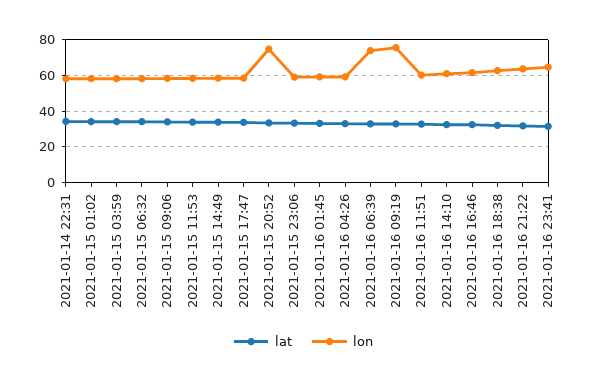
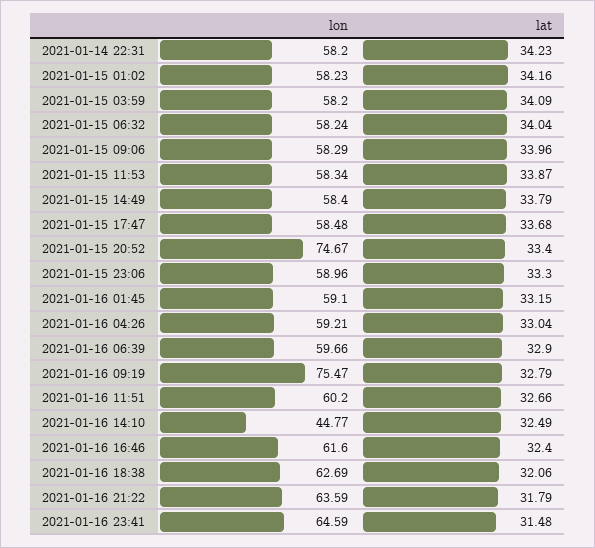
  {
    "lat": {
      "2021-01-14 22:31": 34.23,
      "2021-01-15 01:02": 34.16,
      "2021-01-15 03:59": 34.09,
      "2021-01-15 06:32": 34.04,
      "2021-01-15 09:06": 33.96,
      "2021-01-15 11:53": 33.87,
      "2021-01-15 14:49": 33.79,
      "2021-01-15 17:47": 33.68,
      "2021-01-15 20:52": 33.4,
      "2021-01-15 23:06": 33.3,
      "2021-01-16 01:45": 33.15,
      "2021-01-16 04:26": 33.04,
      "2021-01-16 06:39": 32.9,
      "2021-01-16 09:19": 32.79,
      "2021-01-16 11:51": 32.66,
      "2021-01-16 14:10": 32.49,
      "2021-01-16 16:46": 32.4,
      "2021-01-16 18:38": 32.06,
      "2021-01-16 21:22": 31.79,
      "2021-01-16 23:41": 31.48
    },
    "lon": {
      "2021-01-14 22:31": 58.2,
      "2021-01-15 01:02": 58.23,
      "2021-01-15 03:59": 58.2,
      "2021-01-15 06:32": 58.24,
      "2021-01-15 09:06": 58.29,
      "2021-01-15 11:53": 58.34,
      "2021-01-15 14:49": 58.4,
      "2021-01-15 17:47": 58.48,
      "2021-01-15 20:52": 74.67,
      "2021-01-15 23:06": 58.96,
      "2021-01-16 01:45": 59.1,
      "2021-01-16 04:26": 59.21,
-     "2021-01-16 06:39": 75,
+     "2021-01-16 06:39": 59.66,
      "2021-01-16 09:19": 75.47,
      "2021-01-16 11:51": 60.2,
-     "2021-01-16 14:10": 60,
+     "2021-01-16 14:10": 44.77,
      "2021-01-16 16:46": 61.6,
      "2021-01-16 18:38": 62.69,
      "2021-01-16 21:22": 63.59,
      "2021-01-16 23:41": 64.59
    }
  }

